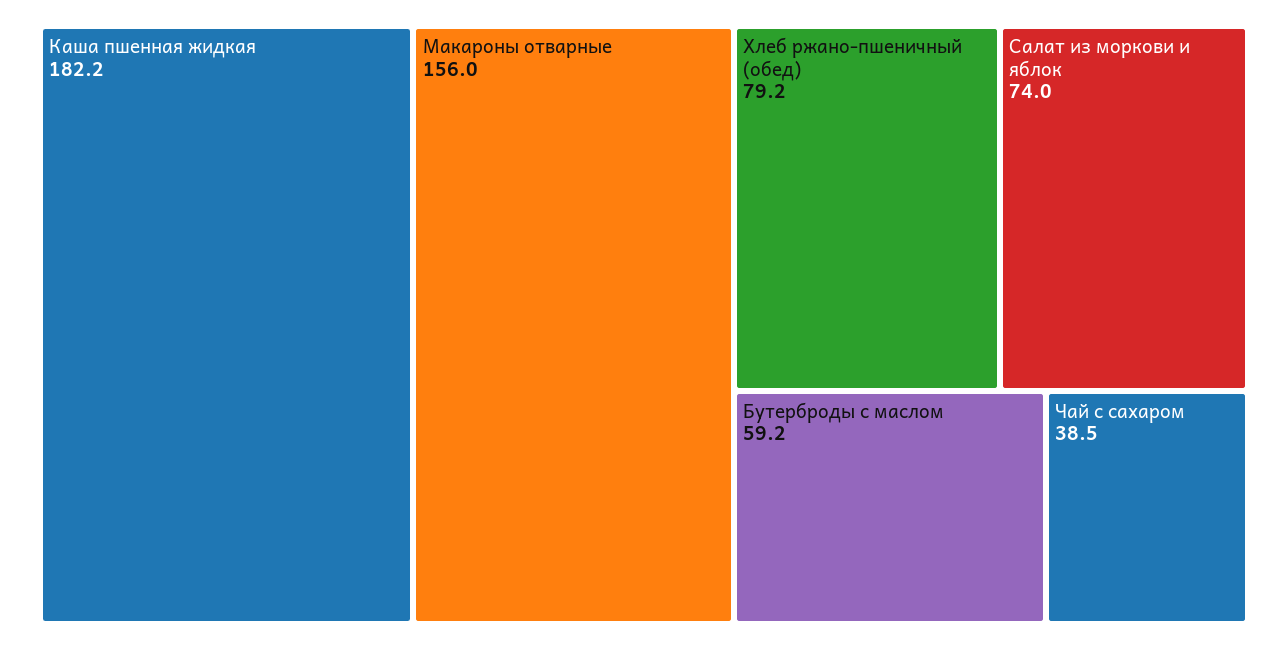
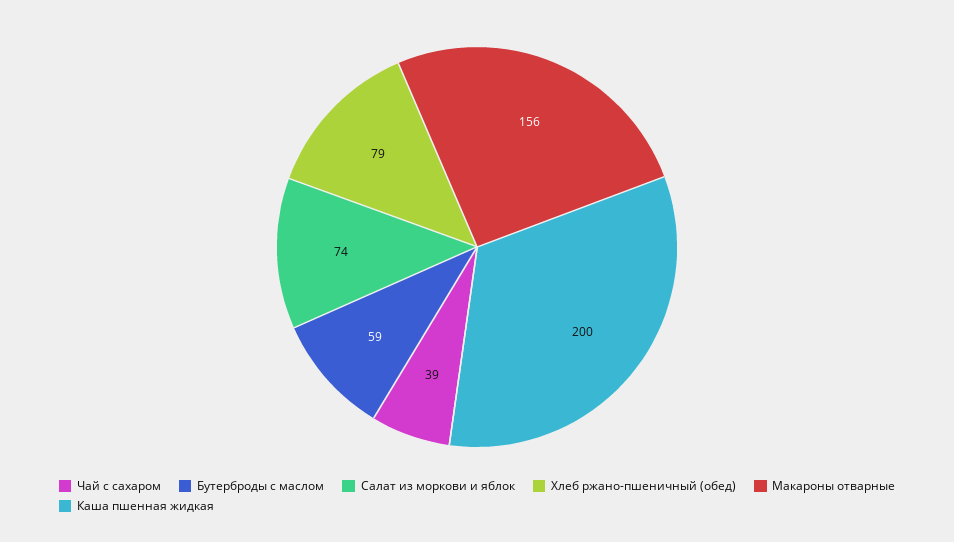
  {
-   "Каша пшенная жидкая": 182.2,
+   "Каша пшенная жидкая": 200,
    "Макароны отварные": 156,
    "Хлеб ржано-пшеничный (обед)": 79.2,
    "Салат из моркови и яблок": 74,
    "Бутерброды с маслом": 59.2,
    "Чай с сахаром": 38.5
  }

